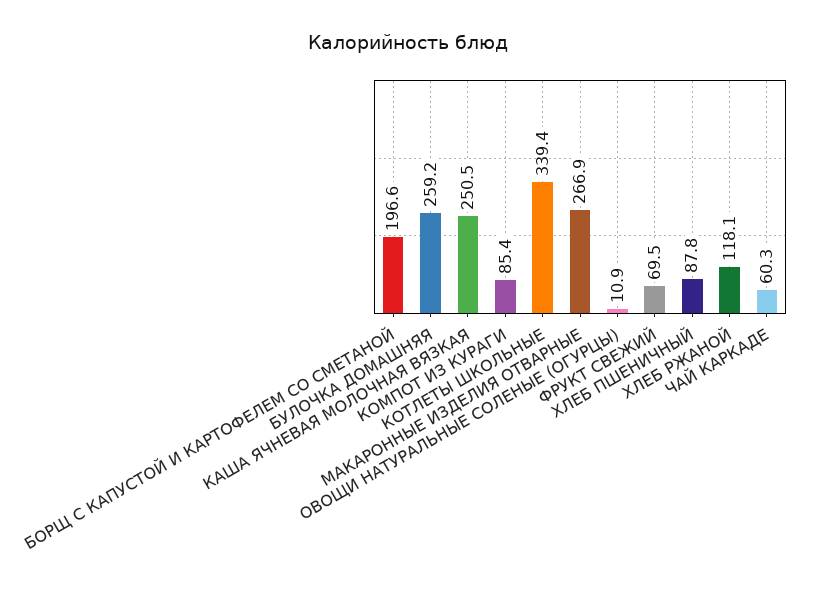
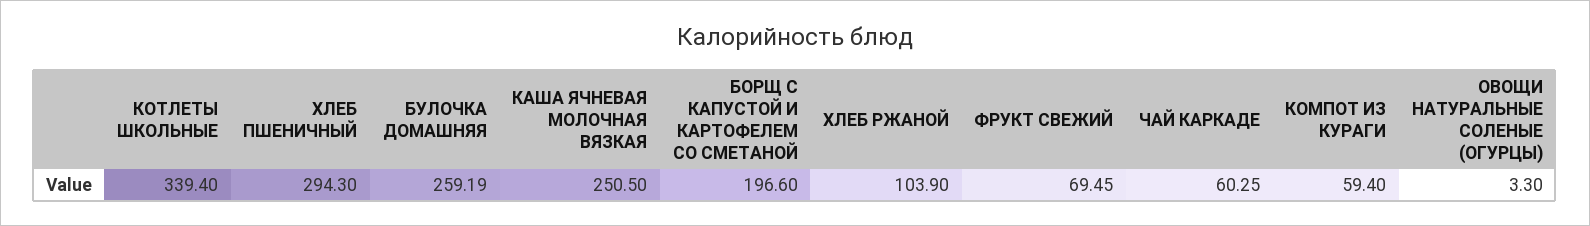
  {
    "БОРЩ С КАПУСТОЙ И КАРТОФЕЛЕМ СО СМЕТАНОЙ": 196.6,
    "БУЛОЧКА ДОМАШНЯЯ": 259.19,
    "КАША ЯЧНЕВАЯ МОЛОЧНАЯ ВЯЗКАЯ": 250.5,
-   "КОМПОТ ИЗ КУРАГИ": 85.4,
+   "КОМПОТ ИЗ КУРАГИ": 59.4,
    "КОТЛЕТЫ ШКОЛЬНЫЕ": 339.4,
-   "МАКАРОННЫЕ ИЗДЕЛИЯ ОТВАРНЫЕ": 266.9,
-   "ОВОЩИ НАТУРАЛЬНЫЕ СОЛЕНЫЕ (ОГУРЦЫ)": 10.9,
+   "ОВОЩИ НАТУРАЛЬНЫЕ СОЛЕНЫЕ (ОГУРЦЫ)": 3.3,
    "ФРУКТ СВЕЖИЙ": 69.45,
-   "ХЛЕБ ПШЕНИЧНЫЙ": 87.8,
+   "ХЛЕБ ПШЕНИЧНЫЙ": 294.3,
-   "ХЛЕБ РЖАНОЙ": 118.1,
+   "ХЛЕБ РЖАНОЙ": 103.9,
    "ЧАЙ КАРКАДЕ": 60.25
  }

